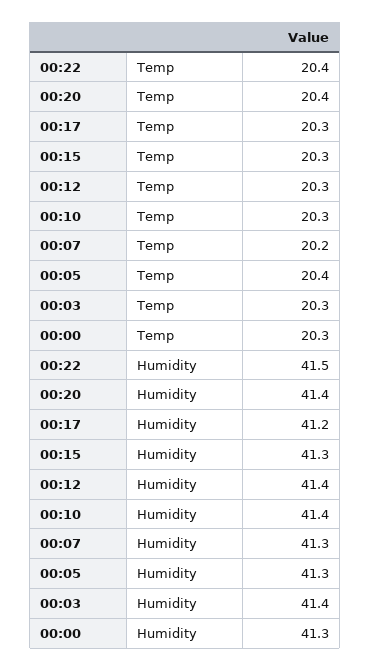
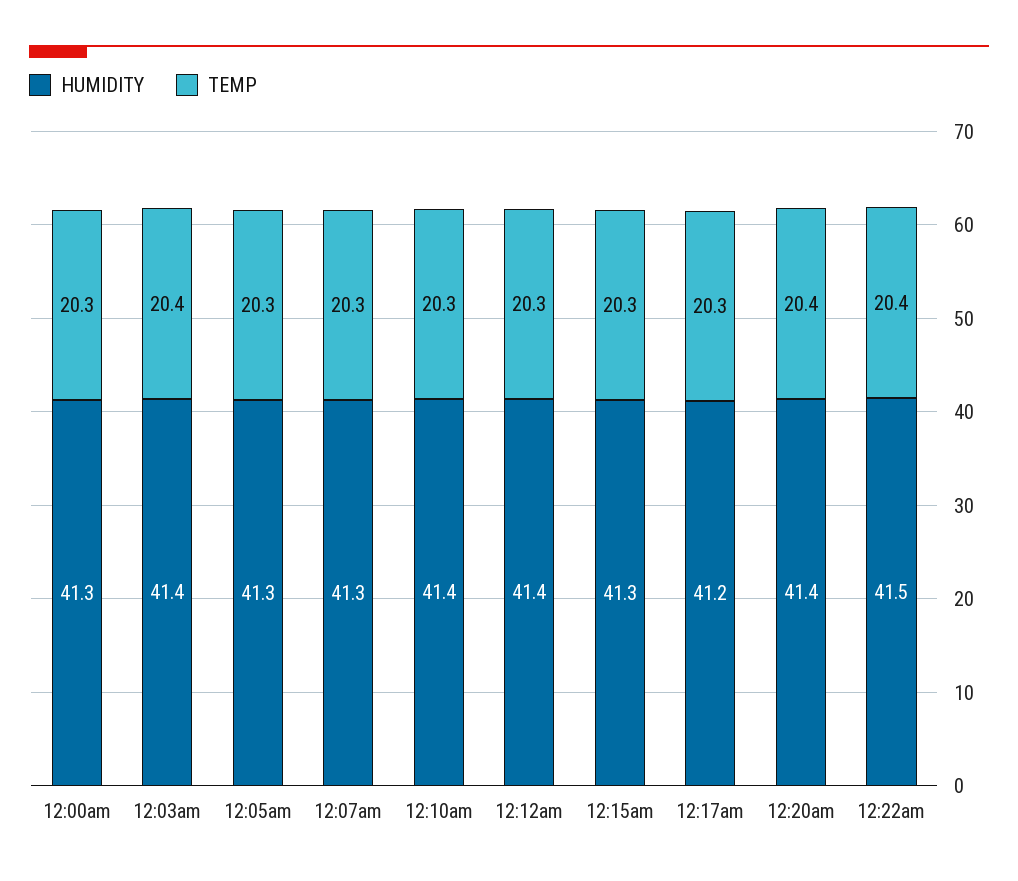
  {
    "Temp": {
      "00:22": 20.4,
      "00:20": 20.4,
      "00:17": 20.3,
      "00:15": 20.3,
      "00:12": 20.3,
      "00:10": 20.3,
-     "00:07": 20.2,
+     "00:07": 20.3,
-     "00:05": 20.4,
+     "00:05": 20.3,
-     "00:03": 20.3,
+     "00:03": 20.4,
      "00:00": 20.3
    },
    "Humidity": {
      "00:22": 41.5,
      "00:20": 41.4,
      "00:17": 41.2,
      "00:15": 41.3,
      "00:12": 41.4,
      "00:10": 41.4,
      "00:07": 41.3,
      "00:05": 41.3,
      "00:03": 41.4,
      "00:00": 41.3
    }
  }

